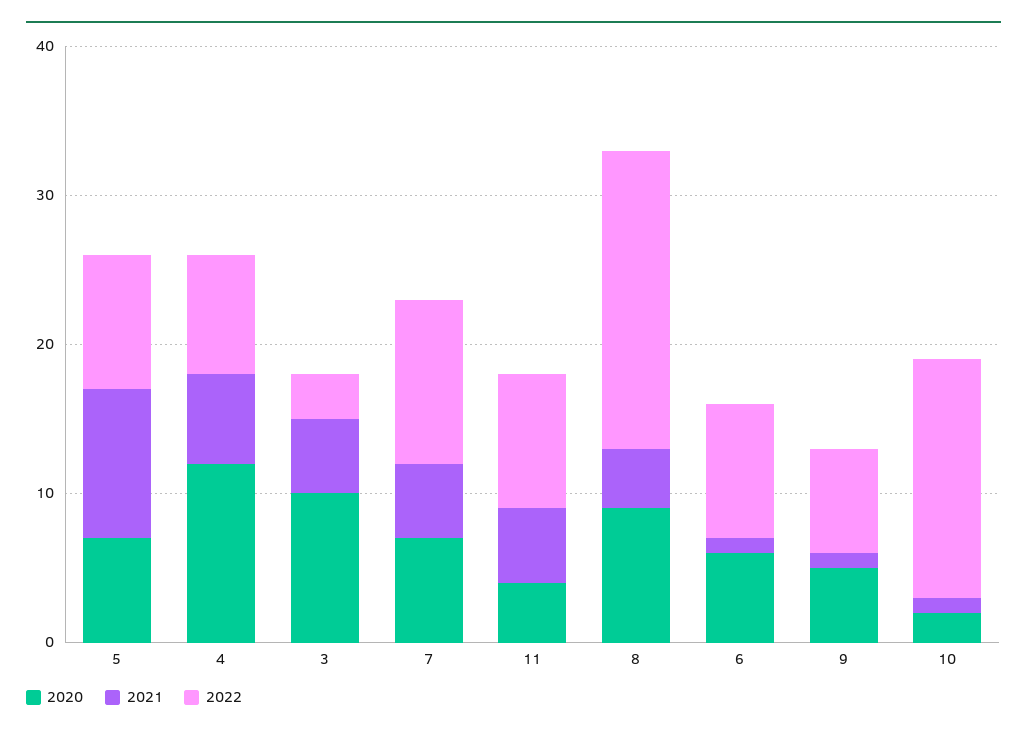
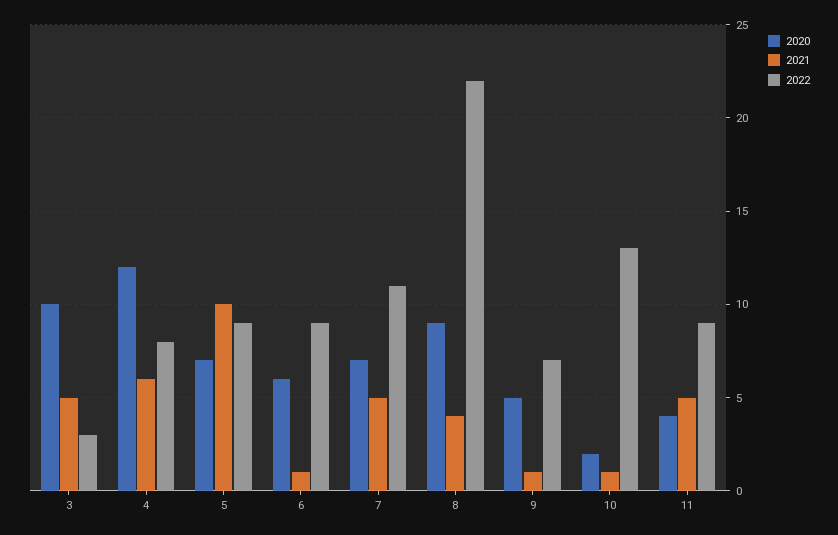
  {
    "2020": {
      "5": 7,
      "4": 12,
      "3": 10,
      "7": 7,
      "11": 4,
      "8": 9,
      "6": 6,
      "9": 5,
      "10": 2
    },
    "2021": {
      "5": 10,
      "4": 6,
      "3": 5,
      "7": 5,
      "11": 5,
      "8": 4,
      "6": 1,
      "9": 1,
      "10": 1
    },
    "2022": {
      "5": 9,
      "4": 8,
      "3": 3,
      "7": 11,
      "11": 9,
-     "8": 20,
+     "8": 22,
      "6": 9,
      "9": 7,
-     "10": 16
+     "10": 13
    }
  }

